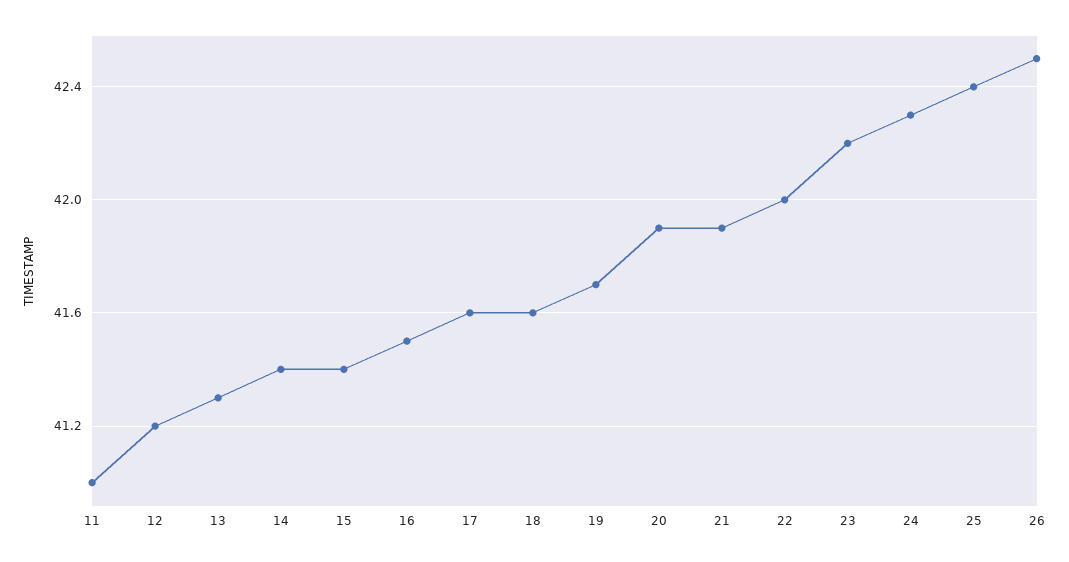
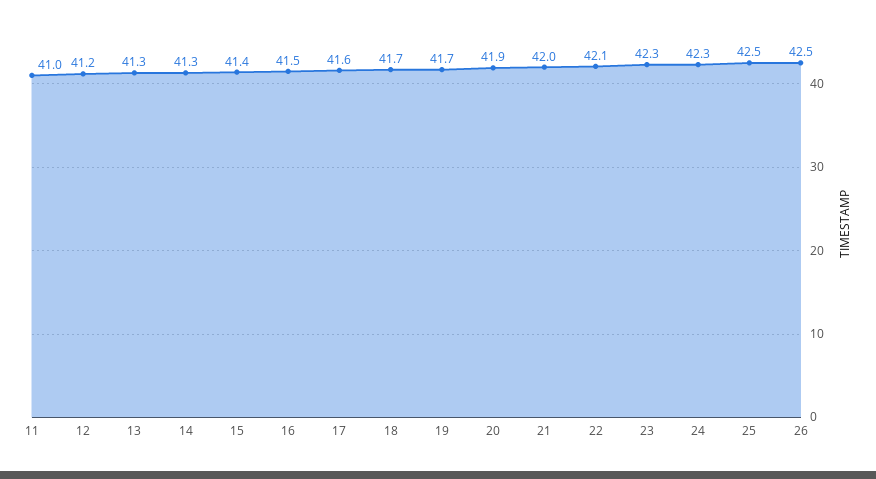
  {
    "11": 41,
    "12": 41.2,
    "13": 41.3,
-   "14": 41.4,
+   "14": 41.3,
    "15": 41.4,
    "16": 41.5,
    "17": 41.6,
-   "18": 41.6,
+   "18": 41.7,
    "19": 41.7,
    "20": 41.9,
-   "21": 41.9,
+   "21": 42,
-   "22": 42,
+   "22": 42.1,
-   "23": 42.2,
+   "23": 42.3,
    "24": 42.3,
-   "25": 42.4,
+   "25": 42.5,
    "26": 42.5
  }

